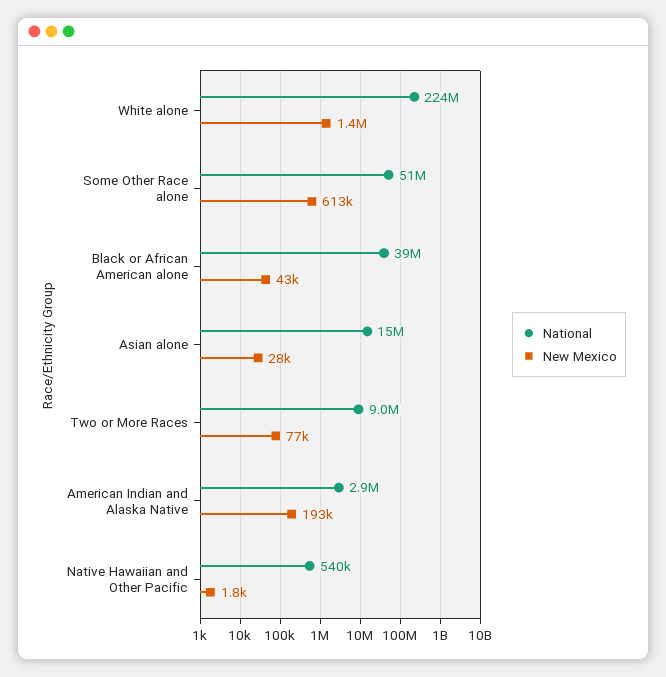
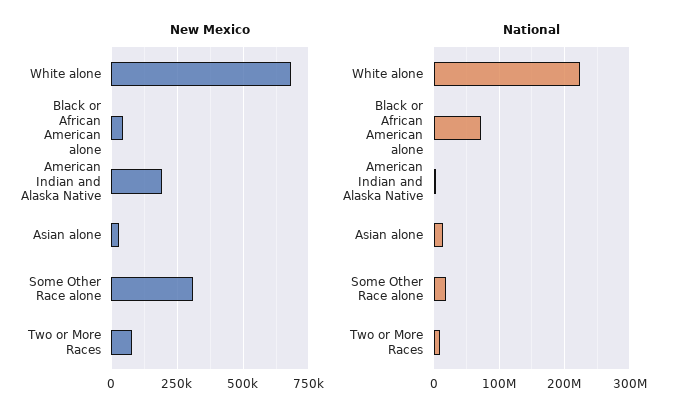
  {
    "National": {
      "White alone": 224000000,
-     "Some Other Race alone": 51000000,
+     "Some Other Race alone": 20000000,
-     "Black or African American alone": 39000000,
+     "Black or African American alone": 70000000,
      "Asian alone": 15000000,
      "Two or More Races": 9000000,
-     "American Indian and Alaska Native": 2900000,
+     "American Indian and Alaska Native": 2900000
-     "Native Hawaiian and Other Pacific": 540000
    },
    "New Mexico": {
-     "White alone": 1400000,
+     "White alone": 675000,
-     "Some Other Race alone": 613000,
+     "Some Other Race alone": 300000,
      "Black or African American alone": 43000,
      "Asian alone": 28000,
      "Two or More Races": 77000,
-     "American Indian and Alaska Native": 193000,
+     "American Indian and Alaska Native": 193000
-     "Native Hawaiian and Other Pacific": 1800
    }
  }

